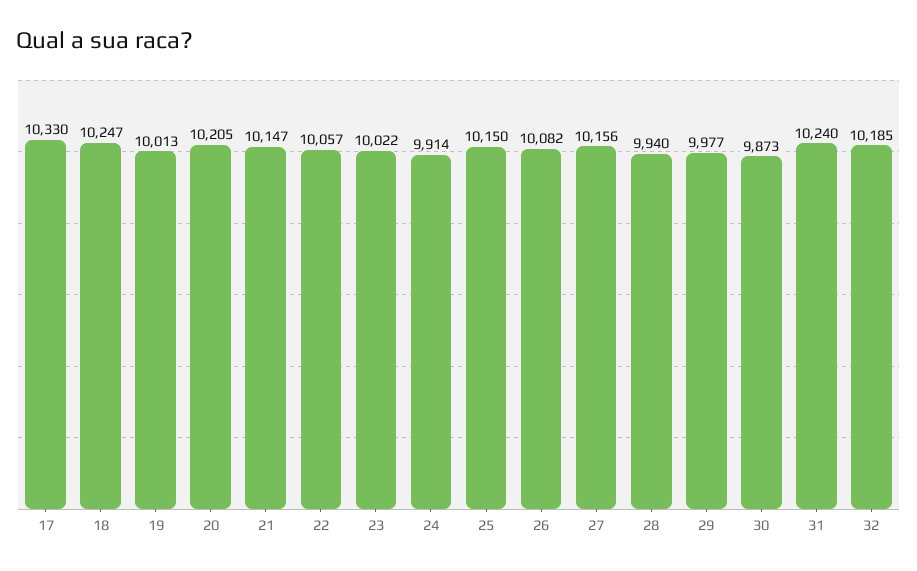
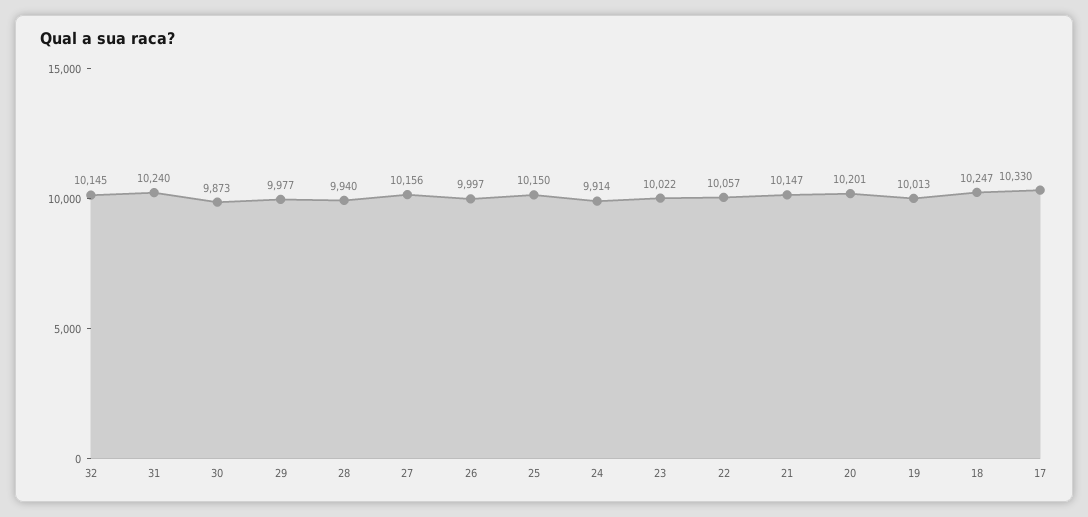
  {
    "17": 10330,
    "18": 10247,
    "19": 10013,
-   "20": 10205,
+   "20": 10201,
    "21": 10147,
    "22": 10057,
    "23": 10022,
    "24": 9914,
    "25": 10150,
-   "26": 10082,
+   "26": 9997,
    "27": 10156,
    "28": 9940,
    "29": 9977,
    "30": 9873,
    "31": 10240,
-   "32": 10185
+   "32": 10145
  }

